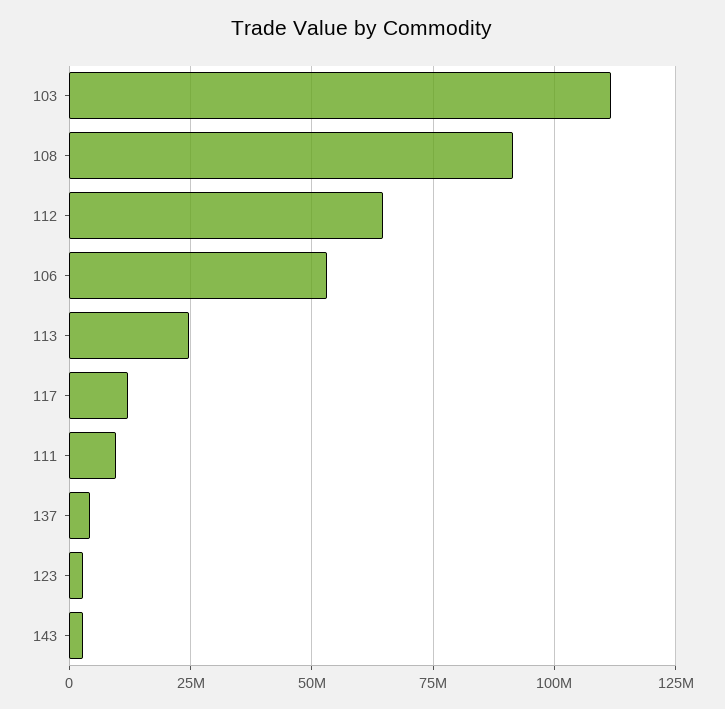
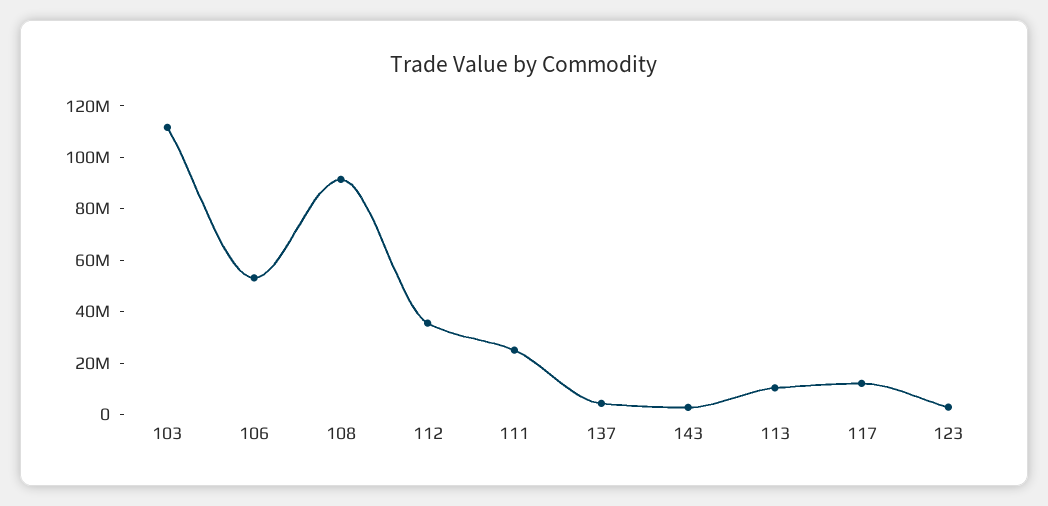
  {
    "103": 112500000,
    "108": 92500000,
-   "112": 65000000,
+   "112": 35000000,
    "106": 52500000,
-   "113": 25000000,
+   "113": 10000000,
    "117": 12500000,
-   "111": 10000000,
+   "111": 25000000,
    "137": 5000000,
    "123": 2500000,
    "143": 2500000
  }

